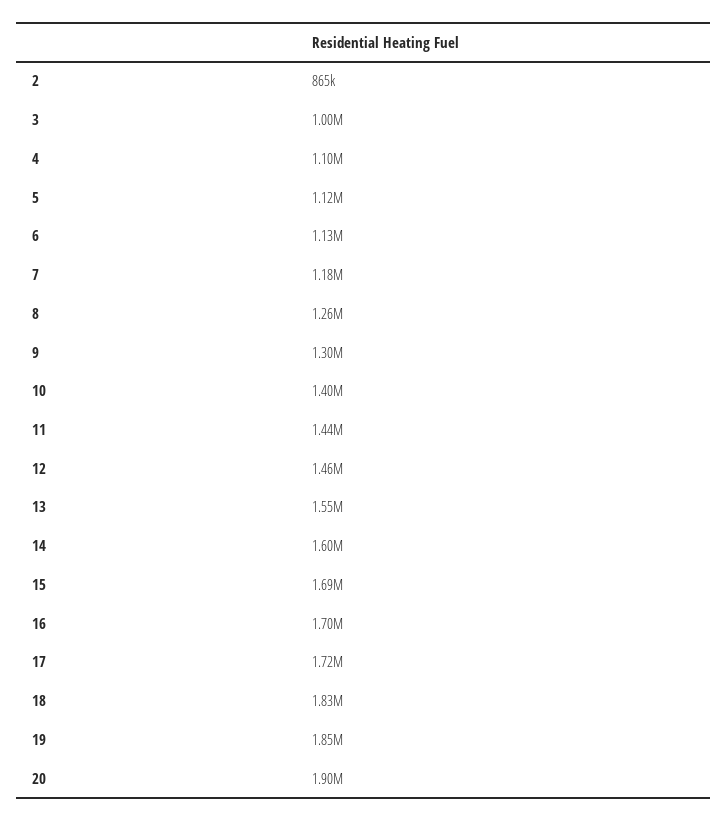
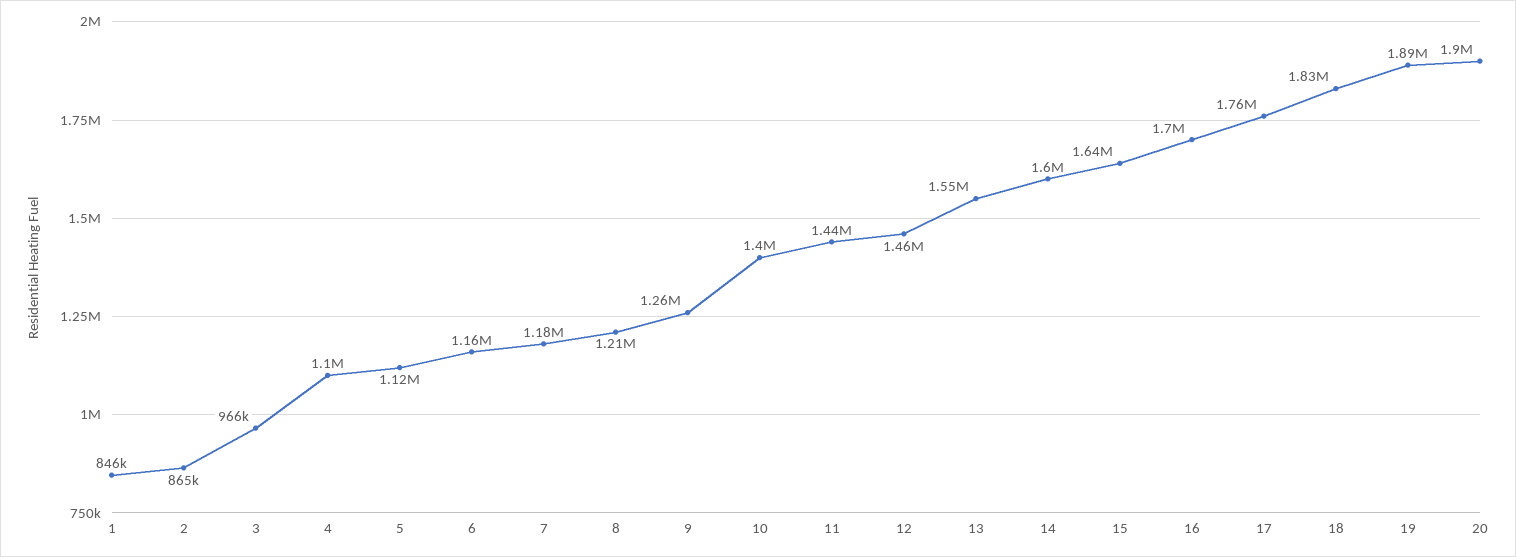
  {
    "2": 865000,
-   "3": 1000000,
+   "3": 966000,
    "4": 1100000,
    "5": 1120000,
-   "6": 1130000,
+   "6": 1160000,
    "7": 1180000,
-   "8": 1260000,
+   "8": 1210000,
-   "9": 1300000,
+   "9": 1260000,
    "10": 1400000,
    "11": 1440000,
    "12": 1460000,
    "13": 1550000,
    "14": 1600000,
-   "15": 1690000,
+   "15": 1640000,
    "16": 1700000,
-   "17": 1720000,
+   "17": 1760000,
    "18": 1830000,
-   "19": 1850000,
+   "19": 1890000,
-   "20": 1900000
+   "20": 1900000,
+   "1": 846000
  }

